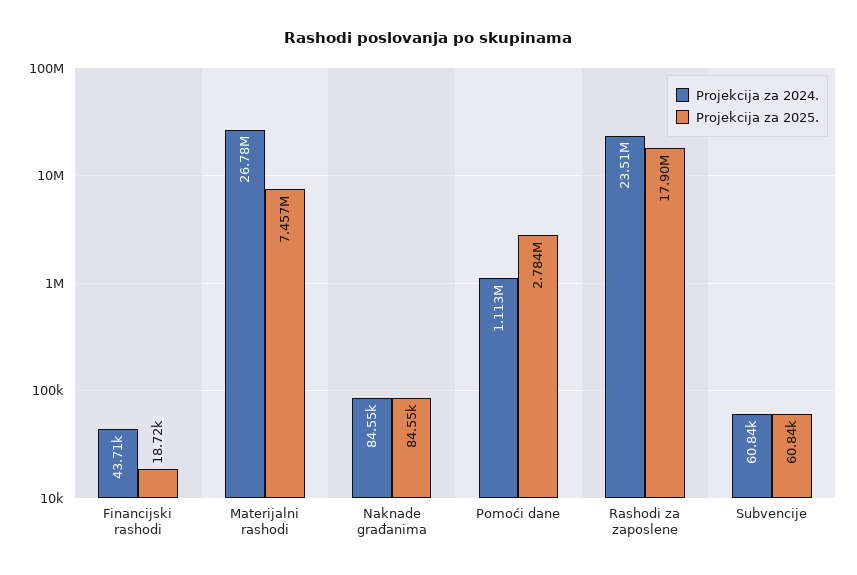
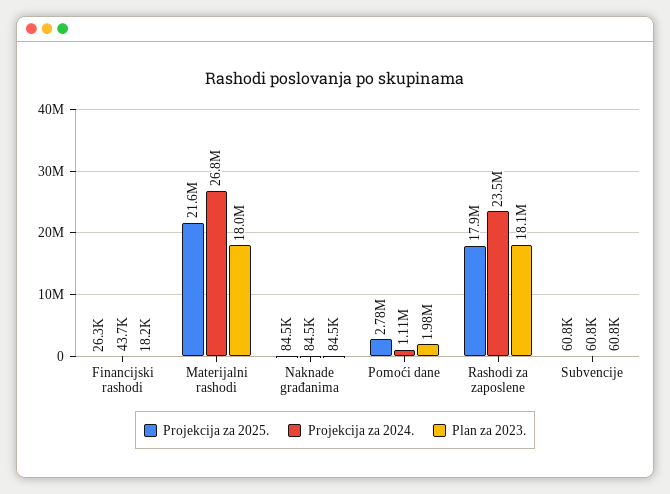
  {
    "Projekcija za 2024.": {
      "Financijski rashodi": 43710,
      "Materijalni rashodi": 26780000,
      "Naknade građanima": 84550,
      "Pomoći dane": 1113000,
      "Rashodi za zaposlene": 23510000,
      "Subvencije": 60840
    },
    "Projekcija za 2025.": {
-     "Financijski rashodi": 18720,
+     "Financijski rashodi": 26300,
-     "Materijalni rashodi": 7457000,
+     "Materijalni rashodi": 21600000,
      "Naknade građanima": 84550,
      "Pomoći dane": 2784000,
      "Rashodi za zaposlene": 17900000,
      "Subvencije": 60840
-   }
+   },
+   "Plan za 2023.": {
+     "Financijski rashodi": 18200,
+     "Materijalni rashodi": 18000000,
+     "Naknade građanima": 84500,
+     "Pomoći dane": 1980000,
+     "Rashodi za zaposlene": 18100000,
+     "Subvencije": 60800
+   }
  }

